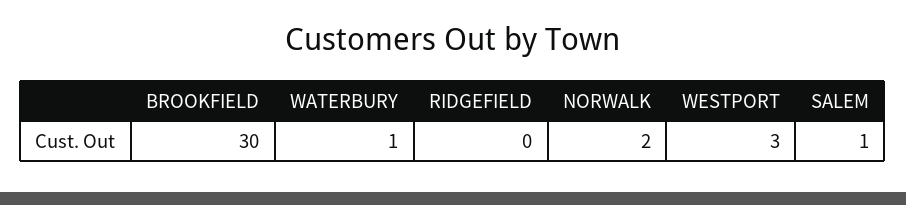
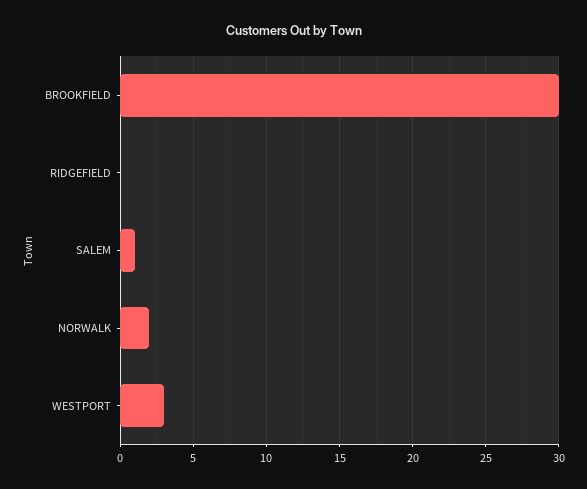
  {
    "BROOKFIELD": 30,
-   "WATERBURY": 1,
    "RIDGEFIELD": 0,
    "NORWALK": 2,
    "WESTPORT": 3,
    "SALEM": 1
  }

